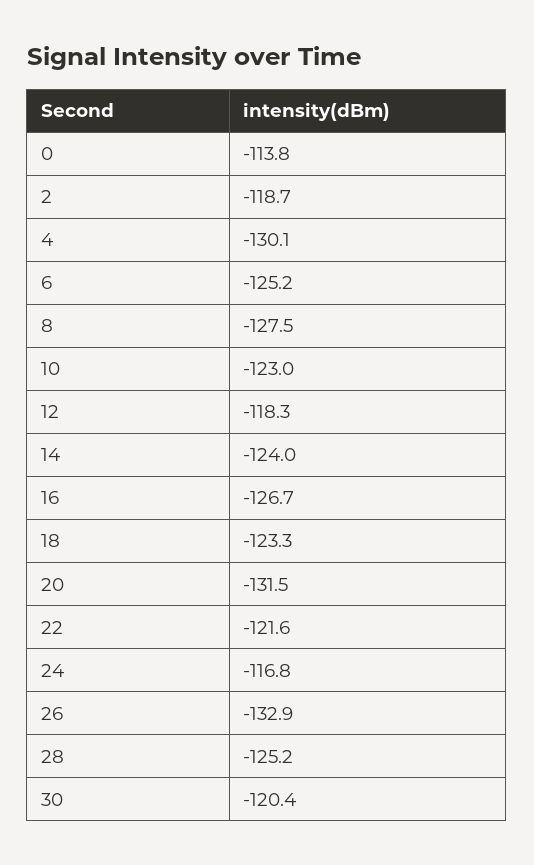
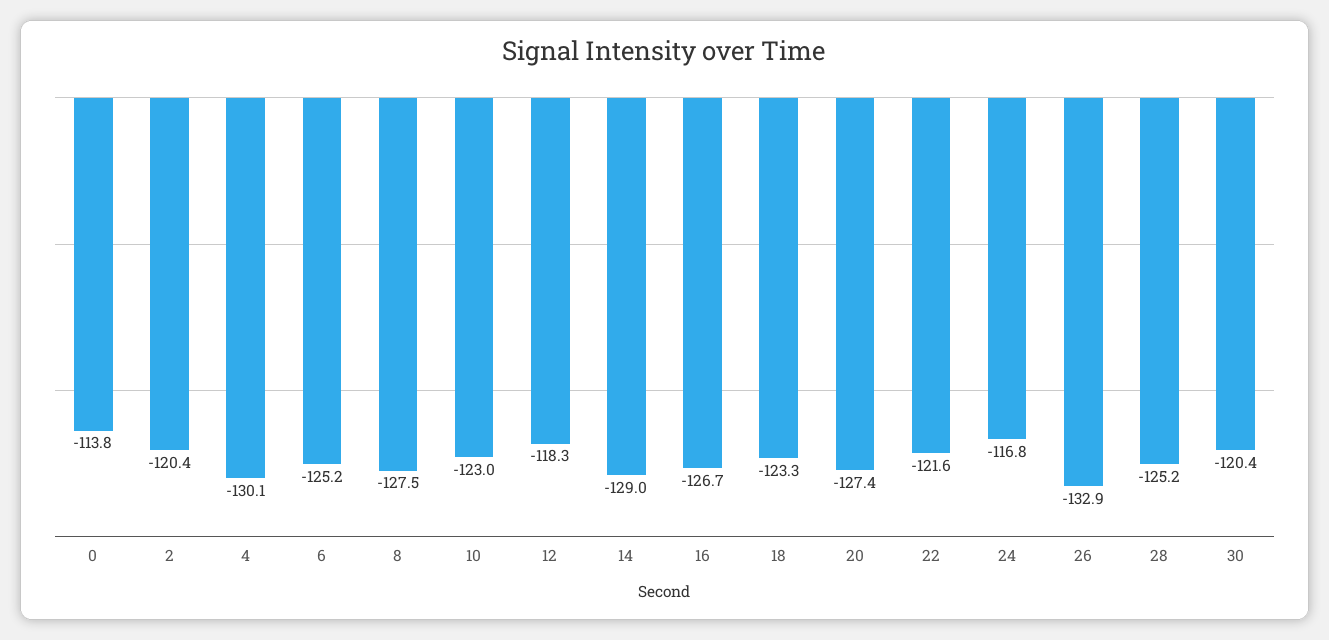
  {
    "0": -113.8,
-   "2": -118.7,
+   "2": -120.4,
    "4": -130.1,
    "6": -125.2,
    "8": -127.5,
    "10": -123,
    "12": -118.3,
-   "14": -124,
+   "14": -129,
    "16": -126.7,
    "18": -123.3,
-   "20": -131.5,
+   "20": -127.4,
    "22": -121.6,
    "24": -116.8,
    "26": -132.9,
    "28": -125.2,
    "30": -120.4
  }

